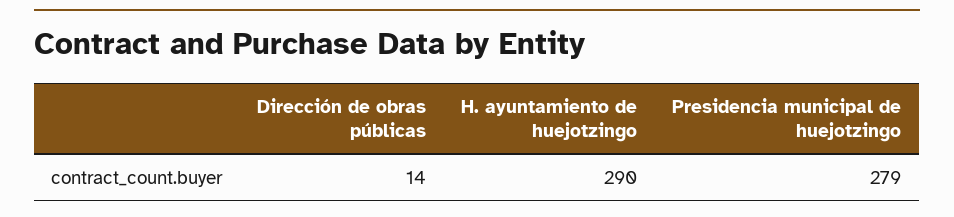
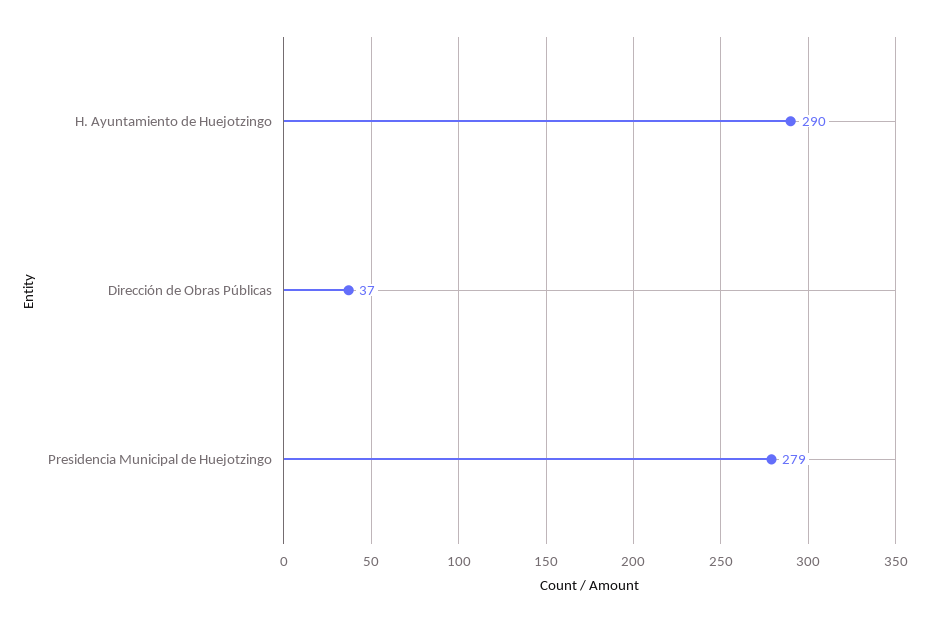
  {
-   "Dirección de obras públicas": 14,
+   "Dirección de obras públicas": 37,
    "H. ayuntamiento de huejotzingo": 290,
    "Presidencia municipal de huejotzingo": 279
  }

